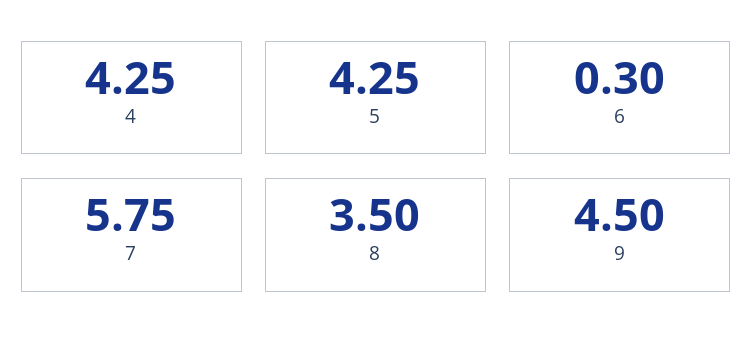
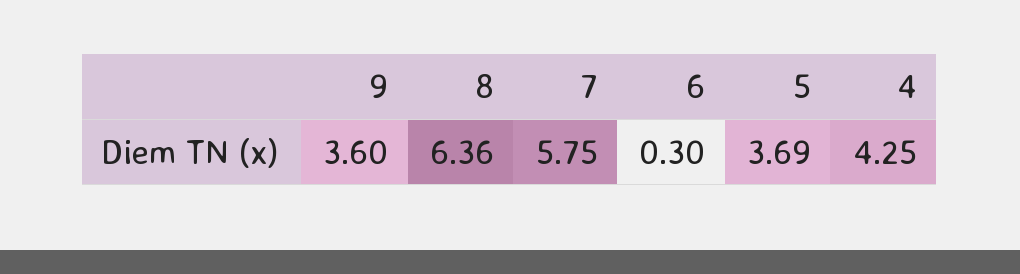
  {
    "4": 4.25,
-   "5": 4.25,
+   "5": 3.69,
    "6": 0.3,
    "7": 5.75,
-   "8": 3.5,
+   "8": 6.36,
-   "9": 4.5
+   "9": 3.6
  }

